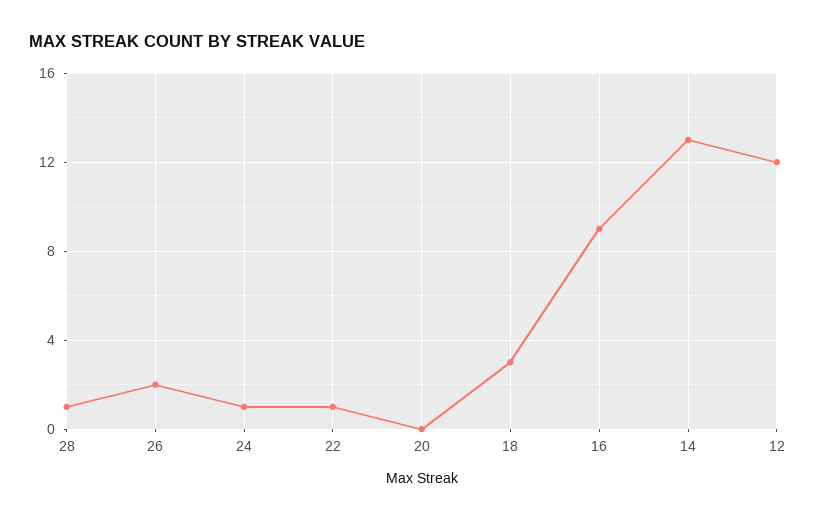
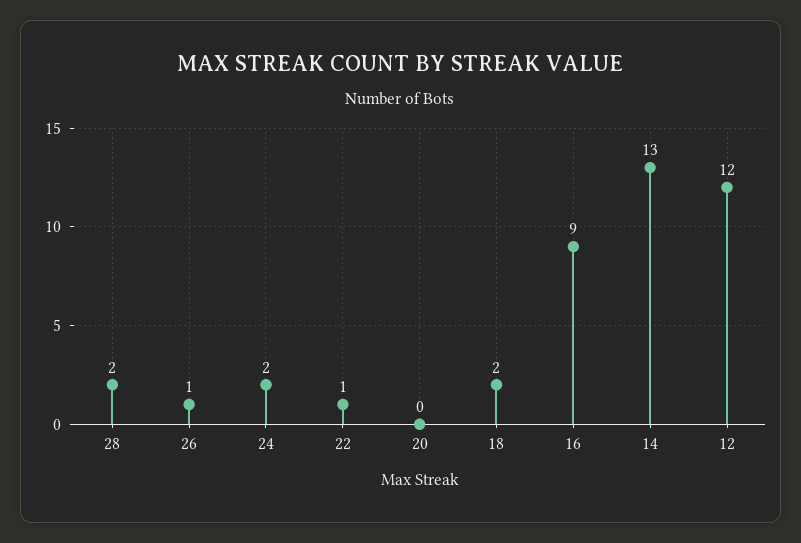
  {
-   "28": 1,
+   "28": 2,
-   "26": 2,
+   "26": 1,
-   "24": 1,
+   "24": 2,
    "22": 1,
    "20": 0,
-   "18": 3,
+   "18": 2,
    "16": 9,
    "14": 13,
    "12": 12
  }

